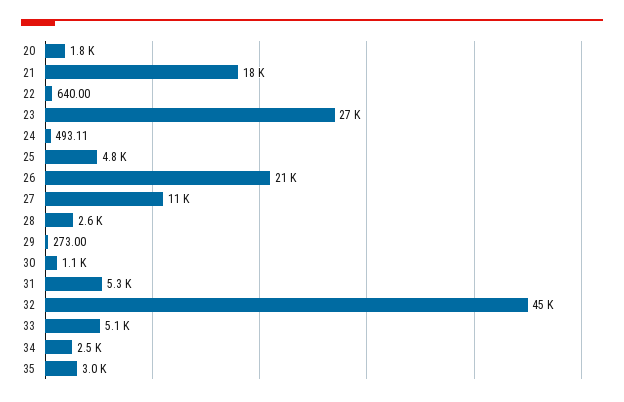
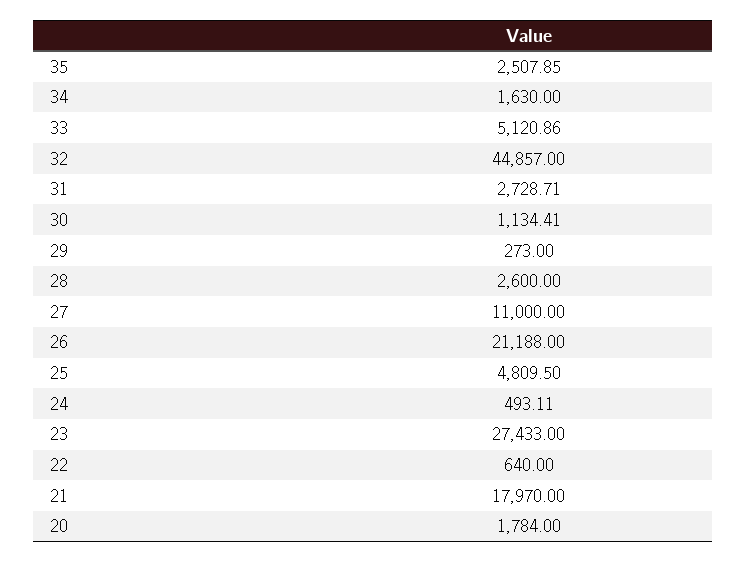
  {
    "20": 1784,
    "21": 17970,
    "22": 640,
    "23": 27433,
    "24": 493.11,
    "25": 4809.5,
    "26": 21188,
    "27": 11000,
    "28": 2600,
    "29": 273,
    "30": 1134.41,
-   "31": 5300,
+   "31": 2728.71,
    "32": 44857,
    "33": 5120.86,
-   "34": 2500,
+   "34": 1630,
-   "35": 3000
+   "35": 2507.85
  }

